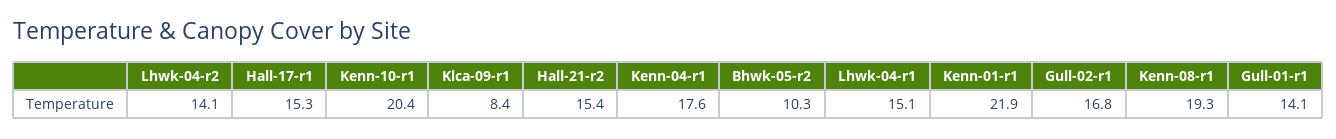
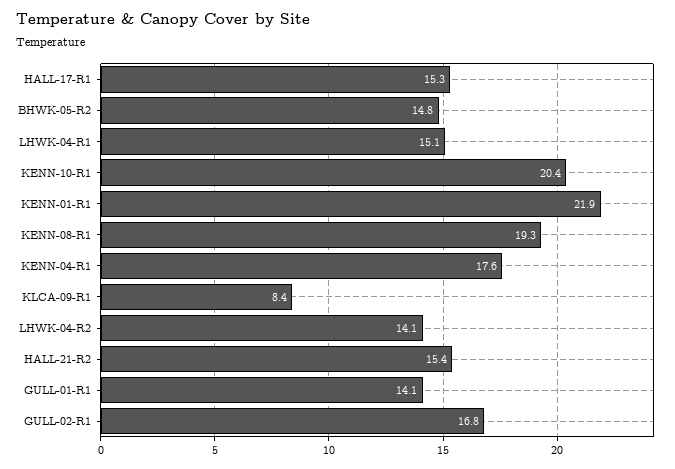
  {
    "Lhwk-04-r2": 14.1,
    "Hall-17-r1": 15.3,
    "Kenn-10-r1": 20.4,
    "Klca-09-r1": 8.4,
    "Hall-21-r2": 15.4,
    "Kenn-04-r1": 17.6,
-   "Bhwk-05-r2": 10.3,
+   "Bhwk-05-r2": 14.8,
    "Lhwk-04-r1": 15.1,
    "Kenn-01-r1": 21.9,
    "Gull-02-r1": 16.8,
    "Kenn-08-r1": 19.3,
    "Gull-01-r1": 14.1
  }

